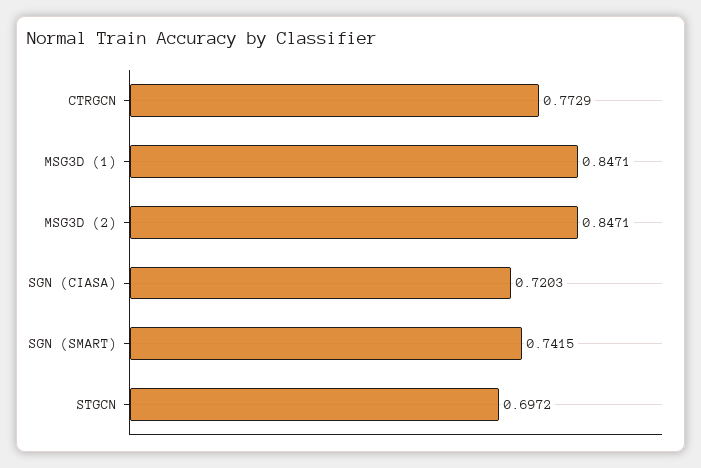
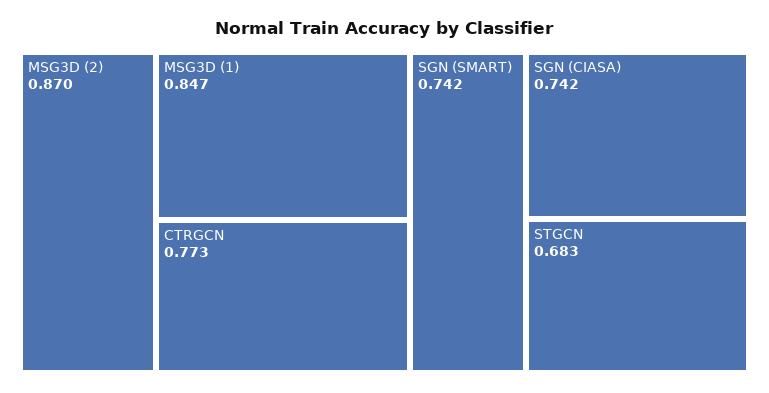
  {
    "CTRGCN": 0.7729,
    "MSG3D (1)": 0.8471,
-   "MSG3D (2)": 0.8471,
+   "MSG3D (2)": 0.87,
-   "SGN (CIASA)": 0.7203,
+   "SGN (CIASA)": 0.742,
    "SGN (SMART)": 0.7415,
-   "STGCN": 0.6972
+   "STGCN": 0.683
  }

